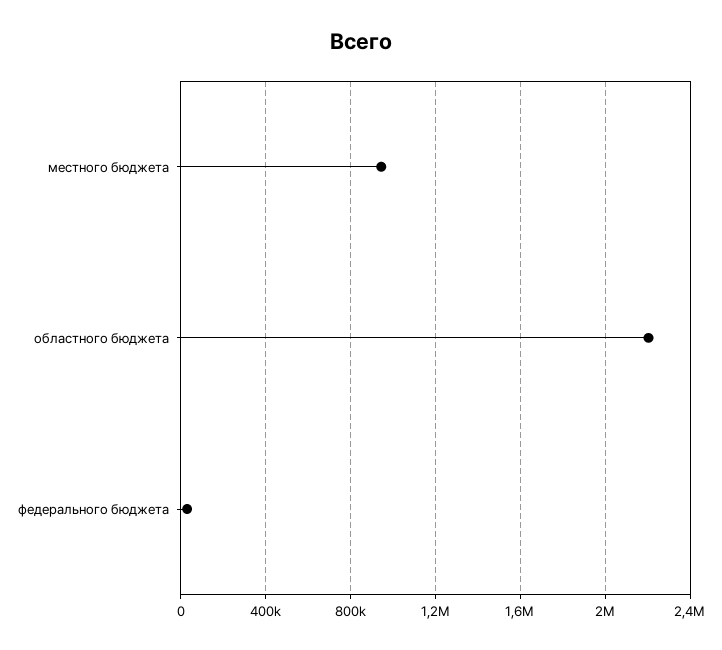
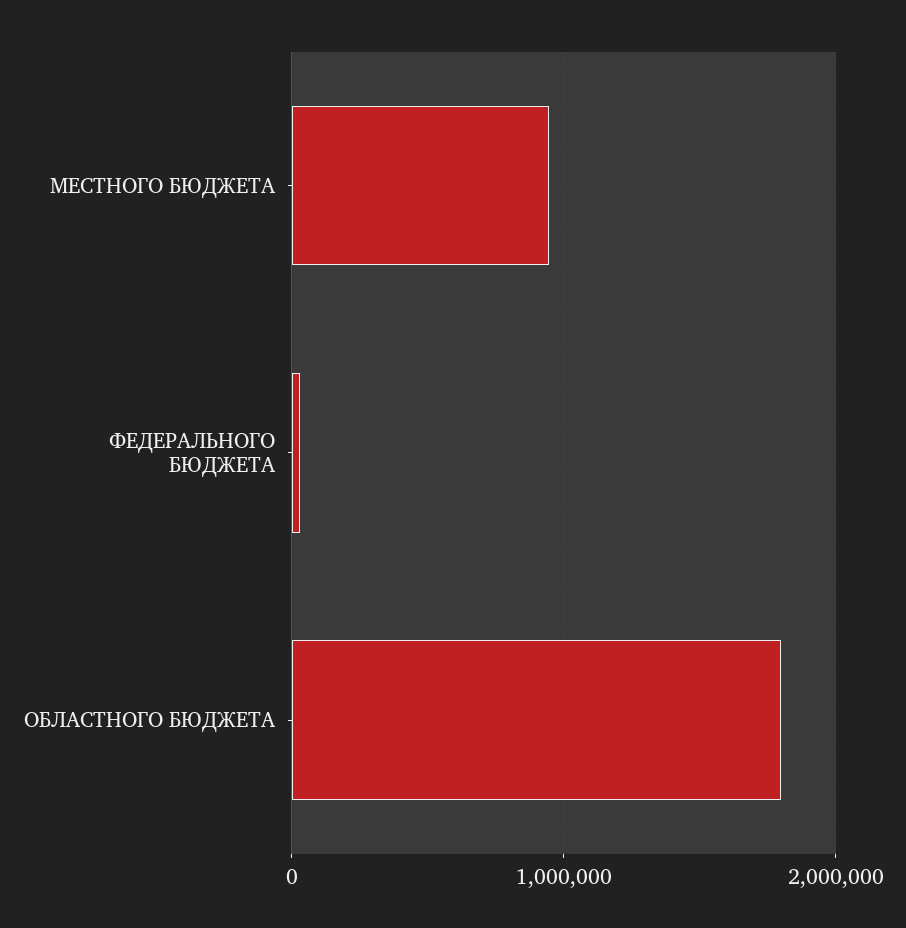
  {
    "местного бюджета": 950000,
-   "областного бюджета": 2200000,
+   "областного бюджета": 1800000,
    "федерального бюджета": 50000
  }

